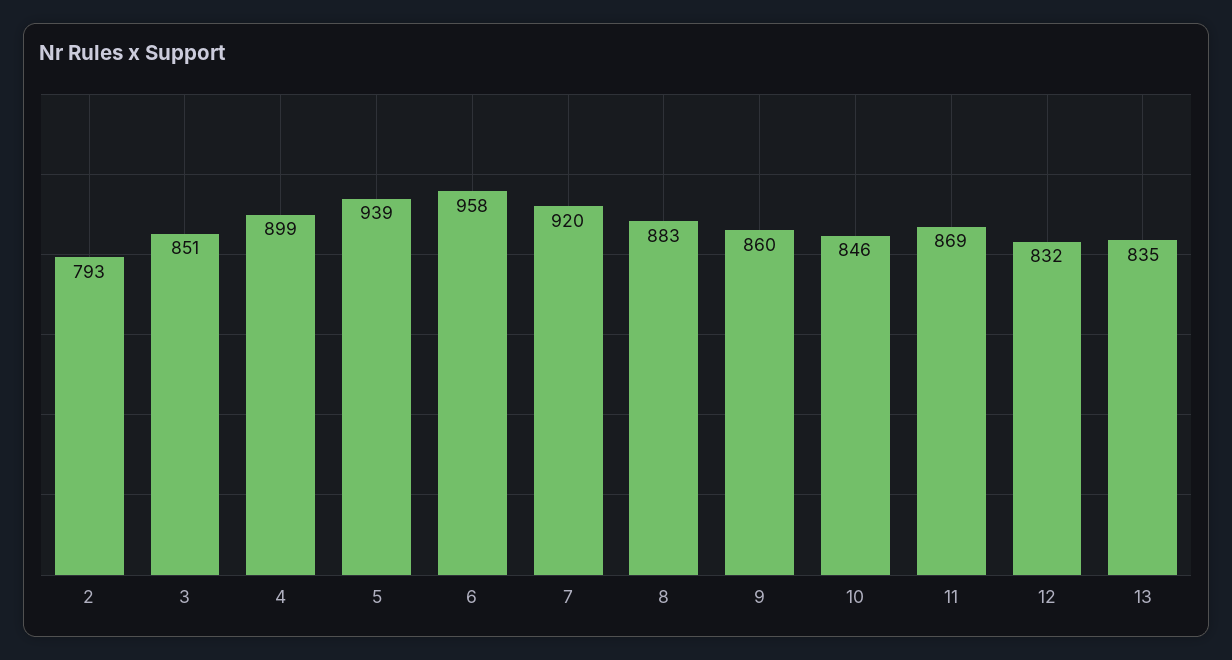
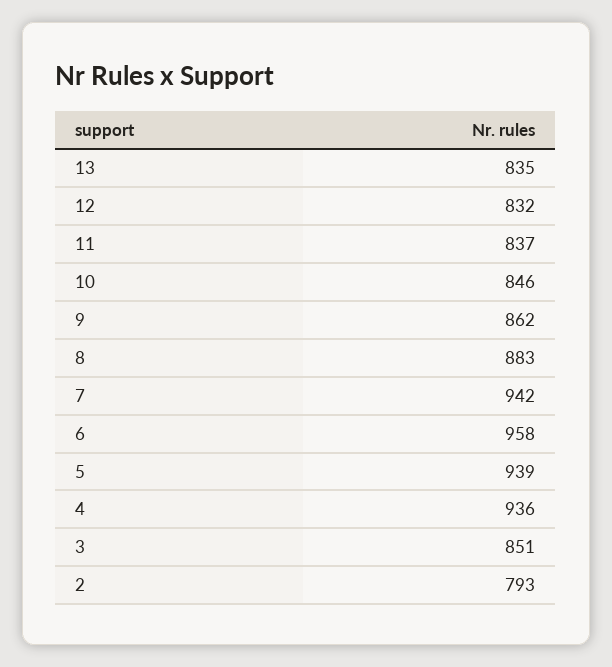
  {
    "2": 793,
    "3": 851,
-   "4": 899,
+   "4": 936,
    "5": 939,
    "6": 958,
-   "7": 920,
+   "7": 942,
    "8": 883,
-   "9": 860,
+   "9": 862,
    "10": 846,
-   "11": 869,
+   "11": 837,
    "12": 832,
    "13": 835
  }

